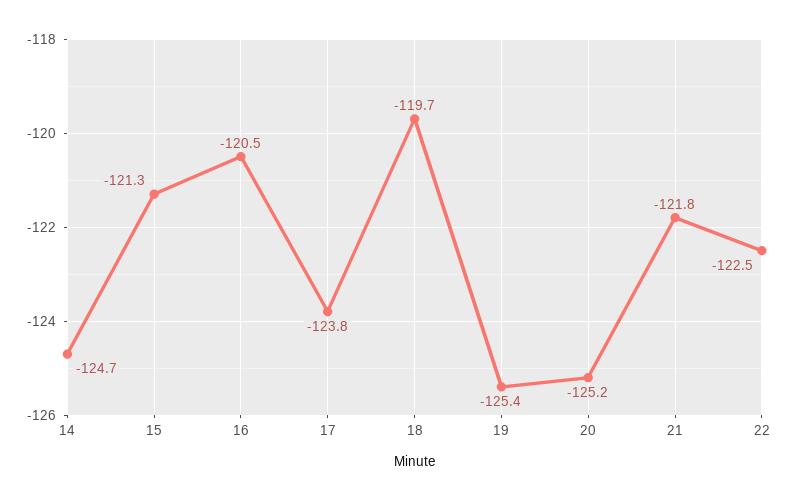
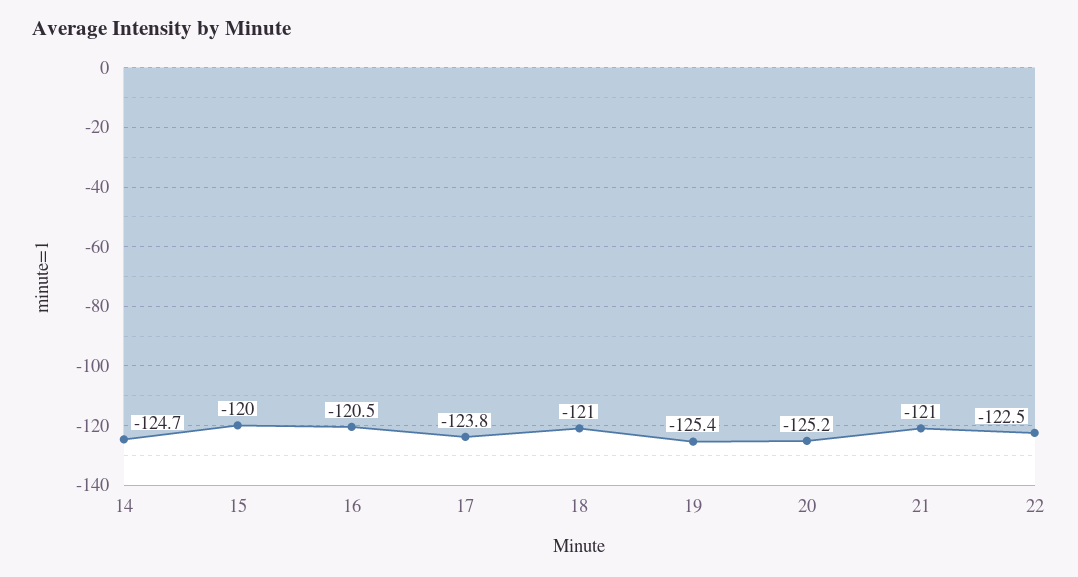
  {
    "14": -124.7,
-   "15": -121.3,
+   "15": -120,
    "16": -120.5,
    "17": -123.8,
-   "18": -119.7,
+   "18": -121,
    "19": -125.4,
    "20": -125.2,
-   "21": -121.8,
+   "21": -121,
    "22": -122.5
  }

